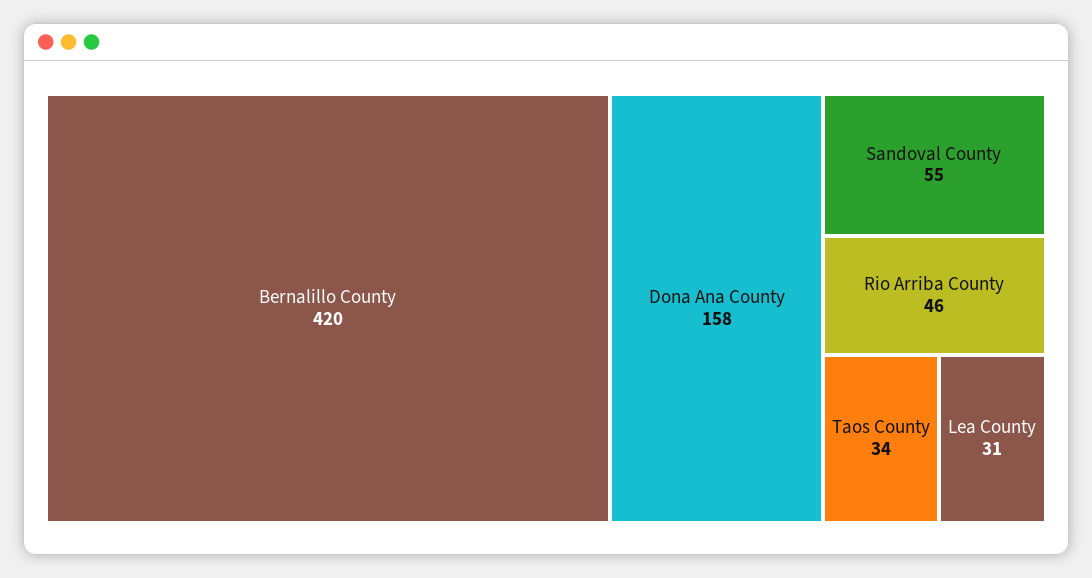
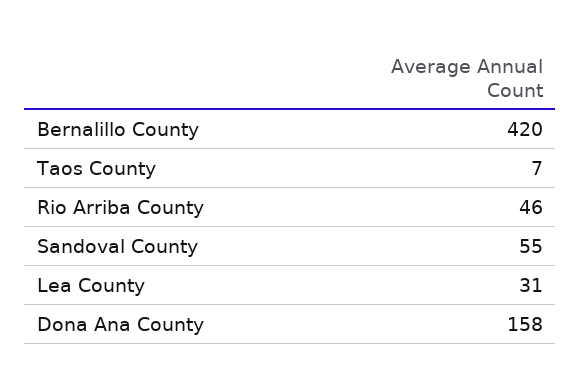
  {
    "Bernalillo County": 420,
    "Dona Ana County": 158,
    "Sandoval County": 55,
    "Rio Arriba County": 46,
-   "Taos County": 34,
+   "Taos County": 7,
    "Lea County": 31
  }

